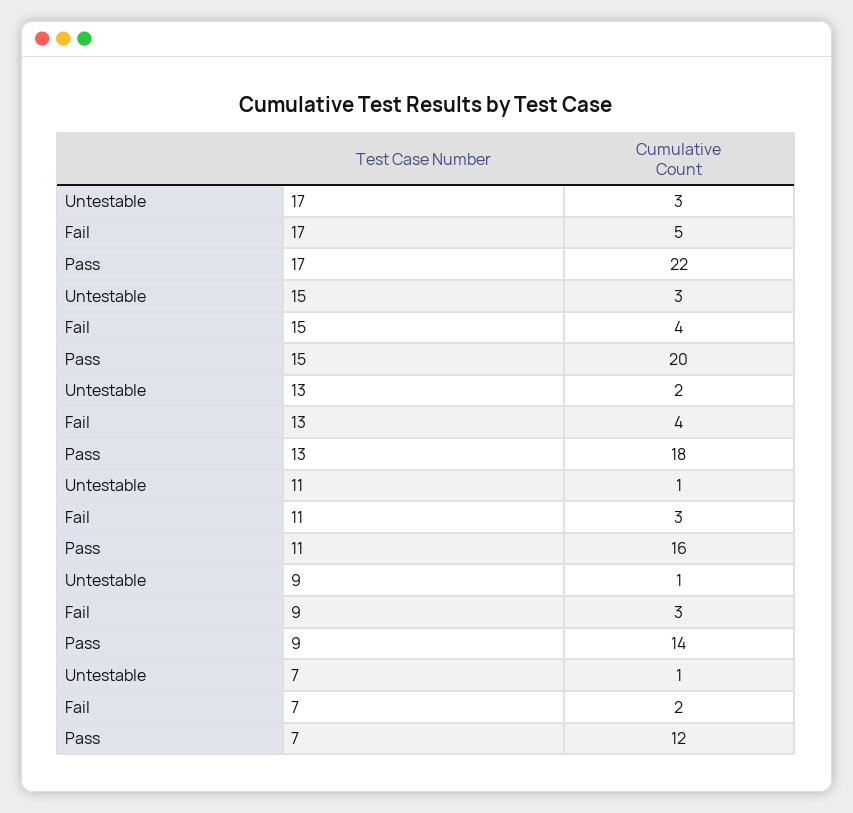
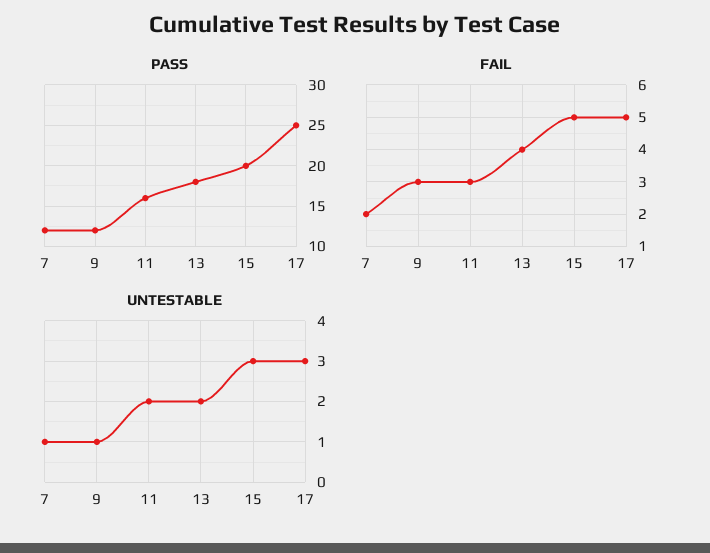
  {
    "Untestable": {
      "17": 3,
      "15": 3,
      "13": 2,
-     "11": 1,
+     "11": 2,
      "9": 1,
      "7": 1
    },
    "Fail": {
      "17": 5,
-     "15": 4,
+     "15": 5,
      "13": 4,
      "11": 3,
      "9": 3,
      "7": 2
    },
    "Pass": {
-     "17": 22,
+     "17": 25,
      "15": 20,
      "13": 18,
      "11": 16,
-     "9": 14,
+     "9": 12,
      "7": 12
    }
  }

